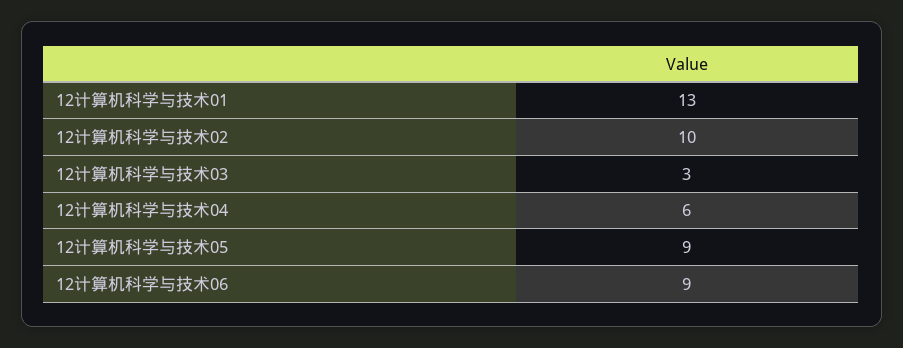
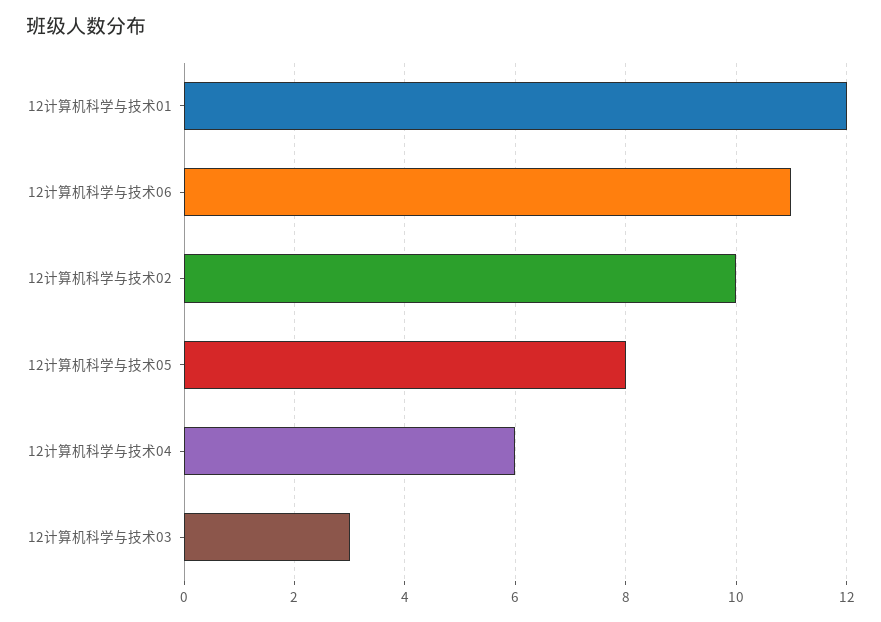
  {
-   "12计算机科学与技术01": 13,
+   "12计算机科学与技术01": 12,
    "12计算机科学与技术02": 10,
    "12计算机科学与技术03": 3,
    "12计算机科学与技术04": 6,
-   "12计算机科学与技术05": 9,
+   "12计算机科学与技术05": 8,
-   "12计算机科学与技术06": 9
+   "12计算机科学与技术06": 11
  }

